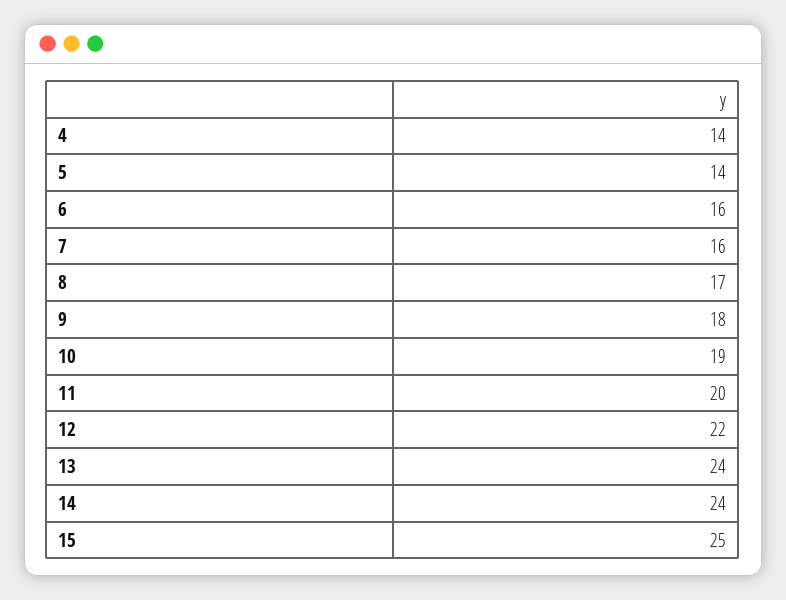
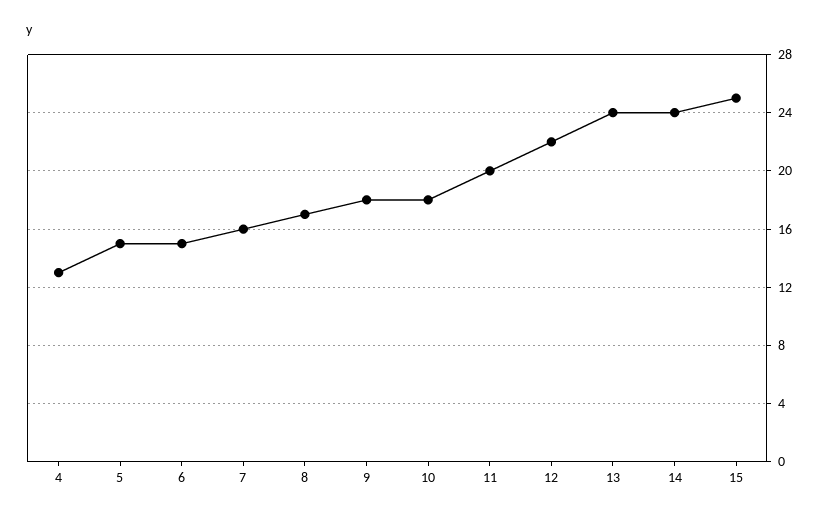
  {
-   "4": 14,
+   "4": 13,
-   "5": 14,
+   "5": 15,
-   "6": 16,
+   "6": 15,
    "7": 16,
    "8": 17,
    "9": 18,
-   "10": 19,
+   "10": 18,
    "11": 20,
    "12": 22,
    "13": 24,
    "14": 24,
    "15": 25
  }

